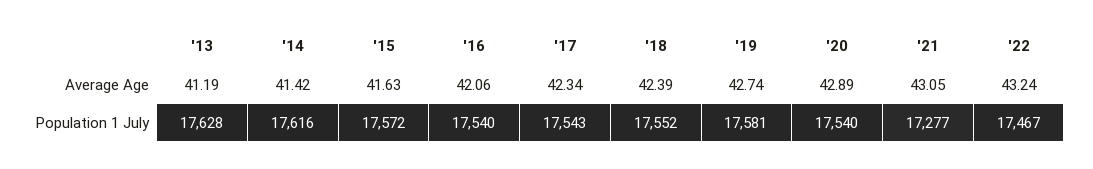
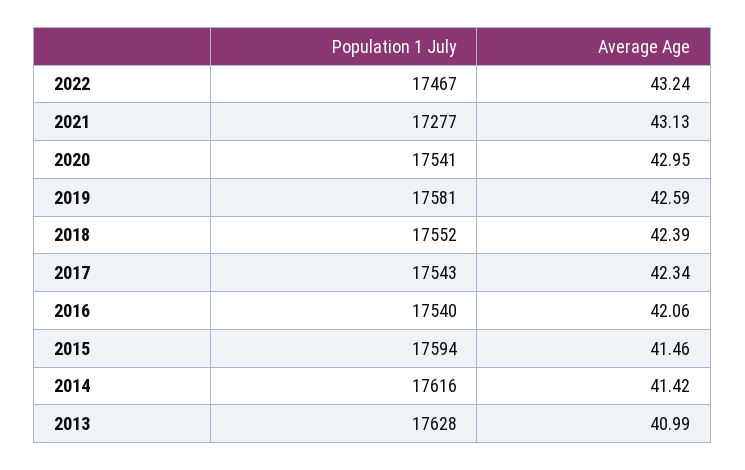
  {
    "'13": {
-     "Average Age": 41.19,
+     "Average Age": 40.99,
      "Population 1 July": 17628
    },
    "'14": {
      "Average Age": 41.42,
      "Population 1 July": 17616
    },
    "'15": {
-     "Average Age": 41.63,
+     "Average Age": 41.46,
-     "Population 1 July": 17572
+     "Population 1 July": 17594
    },
    "'16": {
      "Average Age": 42.06,
      "Population 1 July": 17540
    },
    "'17": {
      "Average Age": 42.34,
      "Population 1 July": 17543
    },
    "'18": {
      "Average Age": 42.39,
      "Population 1 July": 17552
    },
    "'19": {
-     "Average Age": 42.74,
+     "Average Age": 42.59,
      "Population 1 July": 17581
    },
    "'20": {
-     "Average Age": 42.89,
+     "Average Age": 42.95,
-     "Population 1 July": 17540
+     "Population 1 July": 17541
    },
    "'21": {
-     "Average Age": 43.05,
+     "Average Age": 43.13,
      "Population 1 July": 17277
    },
    "'22": {
      "Average Age": 43.24,
      "Population 1 July": 17467
    }
  }

